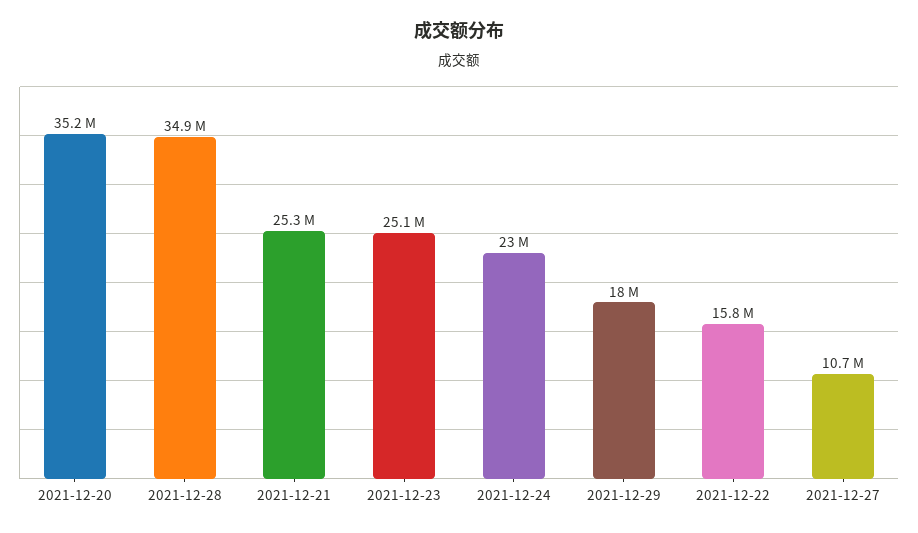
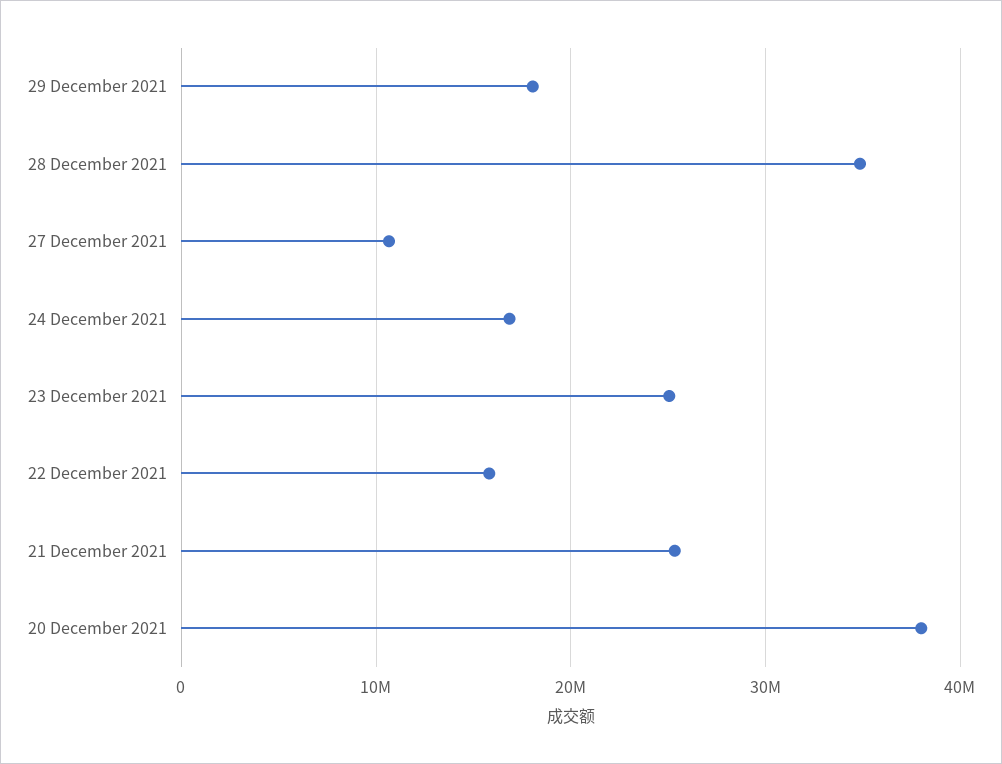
  {
-   "2021-12-20": 35200000,
+   "2021-12-20": 38000000,
    "2021-12-28": 34900000,
    "2021-12-21": 25300000,
    "2021-12-23": 25100000,
-   "2021-12-24": 23000000,
+   "2021-12-24": 17000000,
    "2021-12-29": 18000000,
    "2021-12-22": 15800000,
    "2021-12-27": 10700000
  }

